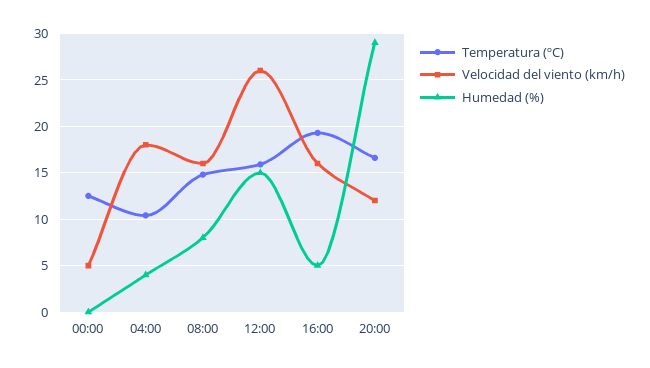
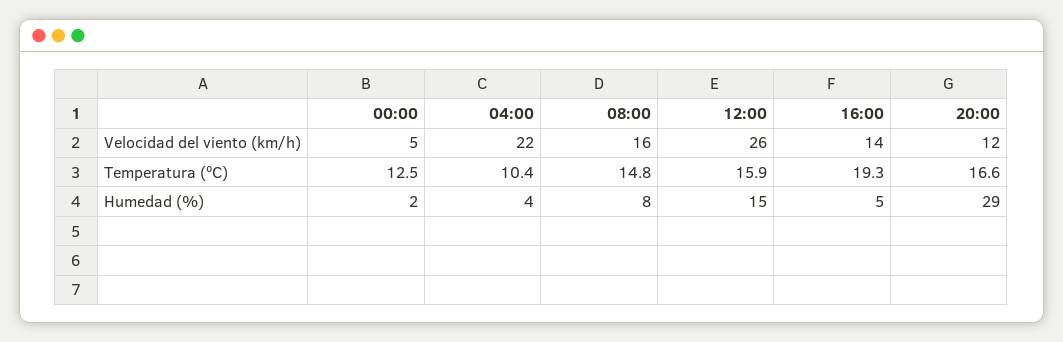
  {
    "Temperatura (ºC)": {
      "00:00": 12.5,
      "04:00": 10.4,
      "08:00": 14.8,
      "12:00": 15.9,
      "16:00": 19.3,
      "20:00": 16.6
    },
    "Velocidad del viento (km/h)": {
      "00:00": 5,
-     "04:00": 18,
+     "04:00": 22,
      "08:00": 16,
      "12:00": 26,
-     "16:00": 16,
+     "16:00": 14,
      "20:00": 12
    },
    "Humedad (%)": {
-     "00:00": 0,
+     "00:00": 2,
      "04:00": 4,
      "08:00": 8,
      "12:00": 15,
      "16:00": 5,
      "20:00": 29
    }
  }

